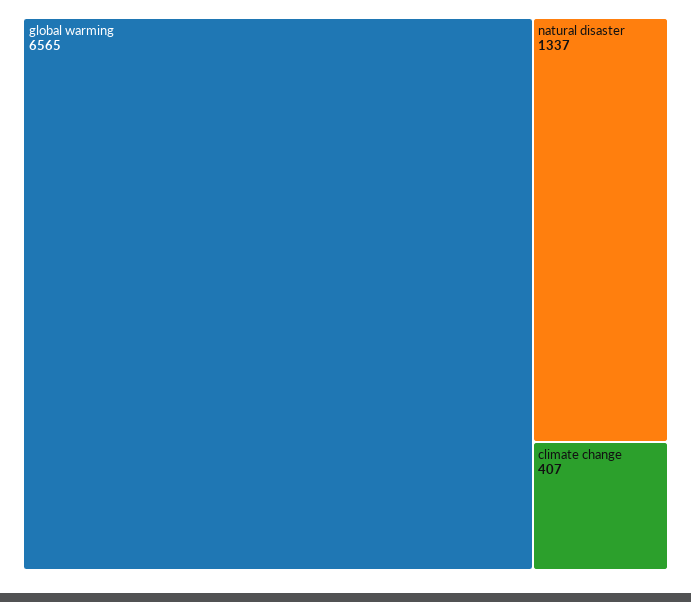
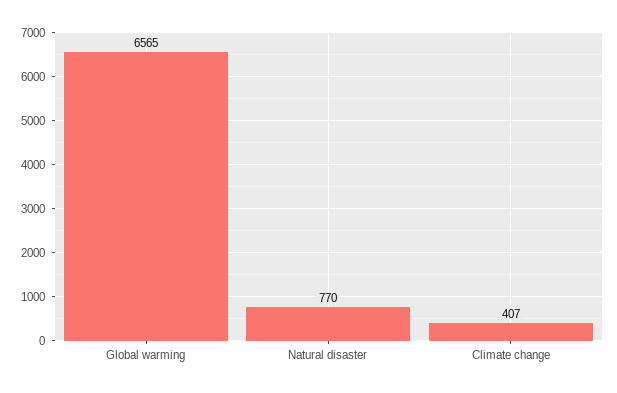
  {
    "global warming": 6565,
-   "natural disaster": 1337,
+   "natural disaster": 770,
    "climate change": 407
  }

